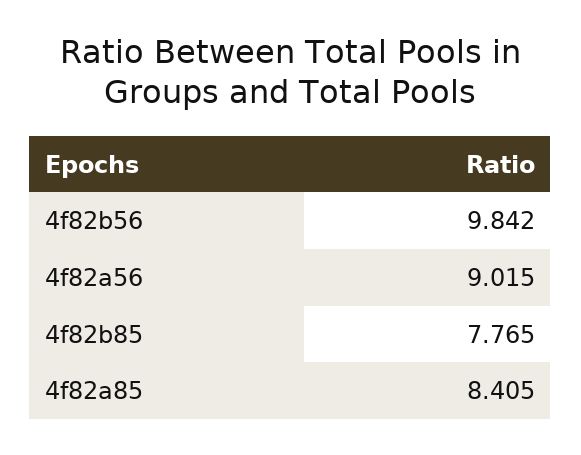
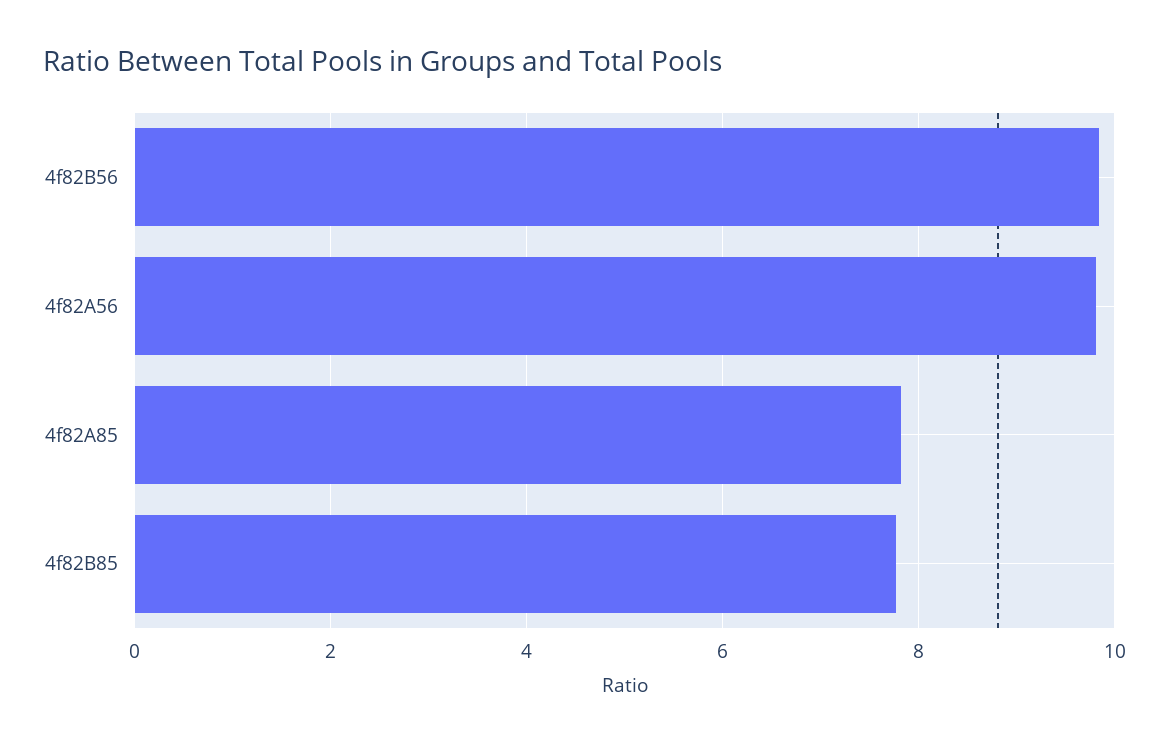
  {
    "4f82b56": 9.842,
-   "4f82a56": 9.015,
+   "4f82a56": 9.8,
    "4f82b85": 7.765,
-   "4f82a85": 8.405
+   "4f82a85": 7.8
  }

